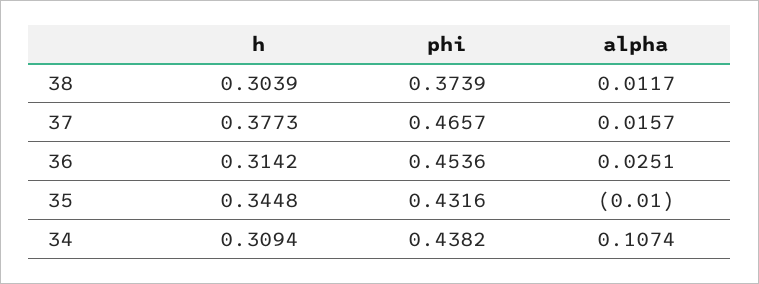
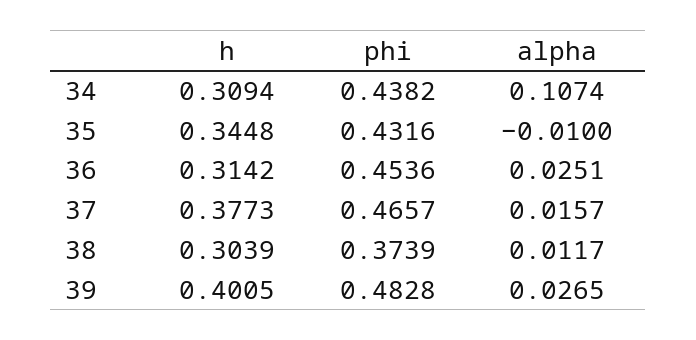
  {
    "h": {
      "38": 0.3039,
      "37": 0.3773,
      "36": 0.3142,
      "35": 0.3448,
-     "34": 0.3094
+     "34": 0.3094,
+     "39": 0.4005
    },
    "phi": {
      "38": 0.3739,
      "37": 0.4657,
      "36": 0.4536,
      "35": 0.4316,
-     "34": 0.4382
+     "34": 0.4382,
+     "39": 0.4828
    },
    "alpha": {
      "38": 0.0117,
      "37": 0.0157,
      "36": 0.0251,
      "35": -0.01,
-     "34": 0.1074
+     "34": 0.1074,
+     "39": 0.0265
    }
  }

